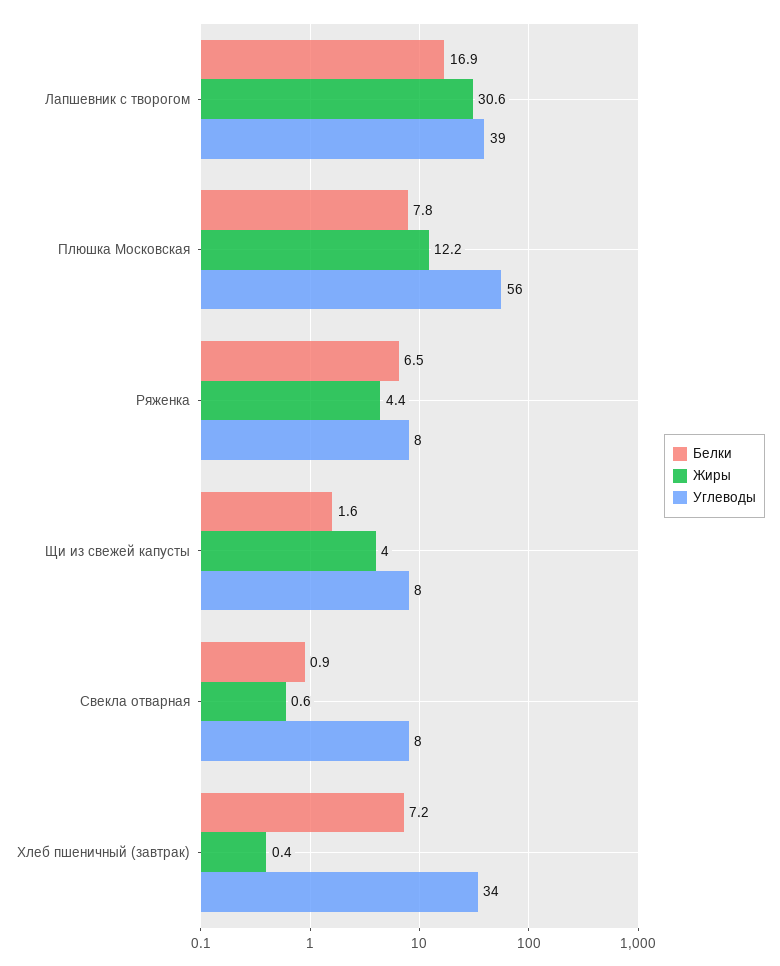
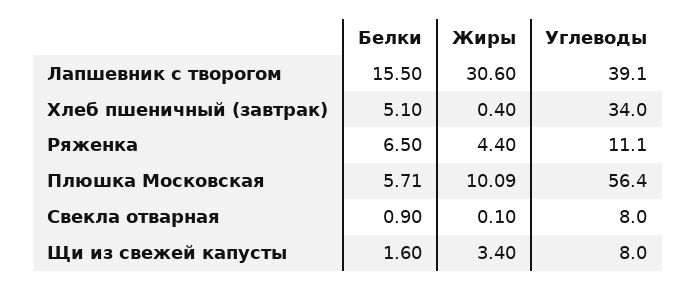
  {
    "Белки": {
-     "Лапшевник с творогом": 16.9,
+     "Лапшевник с творогом": 15.5,
-     "Плюшка Московская": 7.8,
+     "Плюшка Московская": 5.71,
      "Ряженка": 6.5,
      "Щи из свежей капусты": 1.6,
      "Свекла отварная": 0.9,
-     "Хлеб пшеничный (завтрак)": 7.2
+     "Хлеб пшеничный (завтрак)": 5.1
    },
    "Жиры": {
      "Лапшевник с творогом": 30.6,
-     "Плюшка Московская": 12.2,
+     "Плюшка Московская": 10.09,
      "Ряженка": 4.4,
-     "Щи из свежей капусты": 4,
+     "Щи из свежей капусты": 3.4,
-     "Свекла отварная": 0.6,
+     "Свекла отварная": 0.1,
      "Хлеб пшеничный (завтрак)": 0.4
    },
    "Углеводы": {
      "Лапшевник с творогом": 39.1,
      "Плюшка Московская": 56.4,
-     "Ряженка": 8,
+     "Ряженка": 11.1,
      "Щи из свежей капусты": 8,
      "Свекла отварная": 8,
      "Хлеб пшеничный (завтрак)": 34
    }
  }

